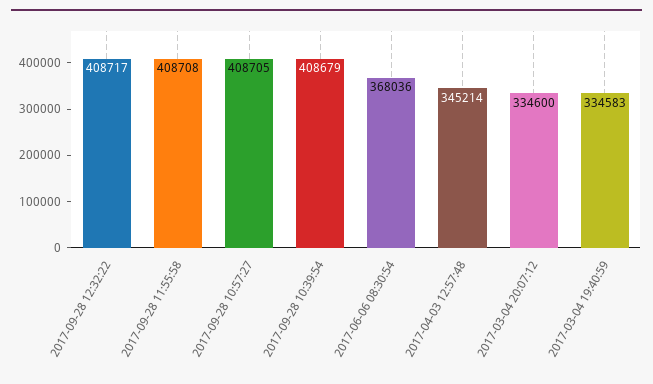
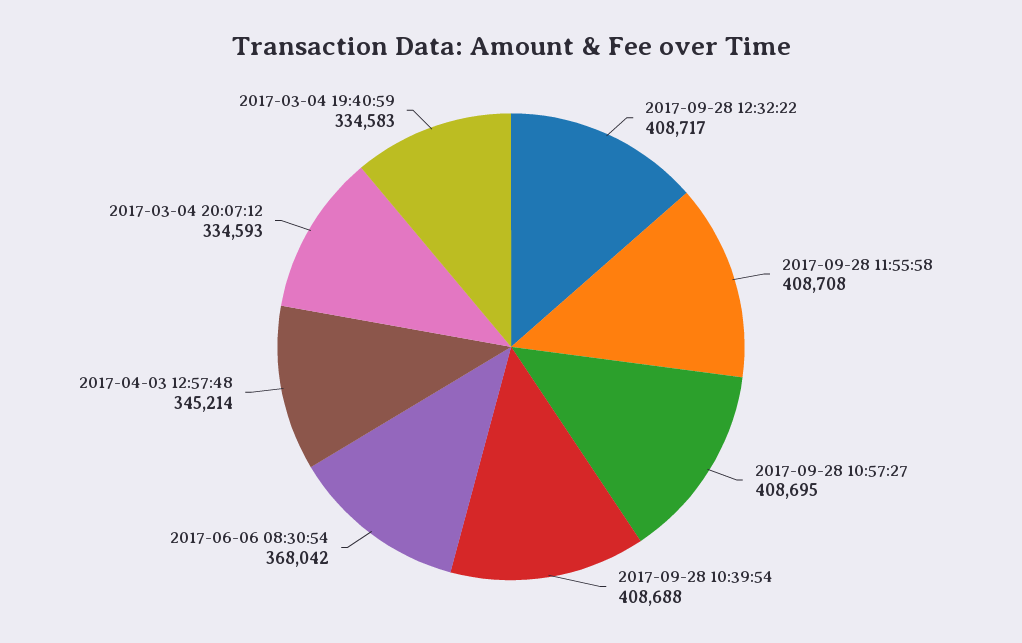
  {
    "2017-09-28 12:32:22": 408717,
    "2017-09-28 11:55:58": 408708,
-   "2017-09-28 10:57:27": 408705,
+   "2017-09-28 10:57:27": 408695,
-   "2017-09-28 10:39:54": 408679,
+   "2017-09-28 10:39:54": 408688,
-   "2017-06-06 08:30:54": 368036,
+   "2017-06-06 08:30:54": 368042,
    "2017-04-03 12:57:48": 345214,
-   "2017-03-04 20:07:12": 334600,
+   "2017-03-04 20:07:12": 334593,
    "2017-03-04 19:40:59": 334583
  }

